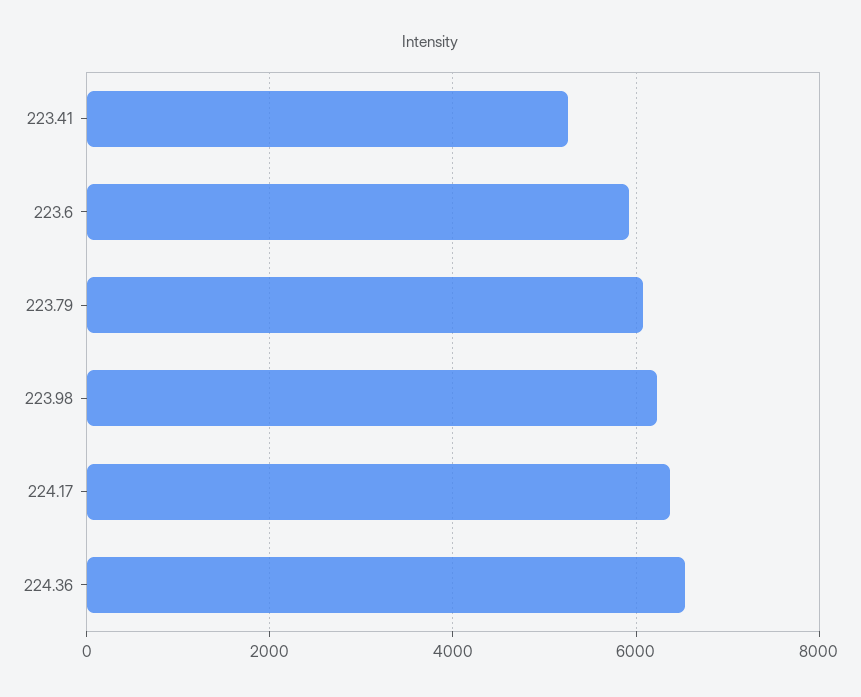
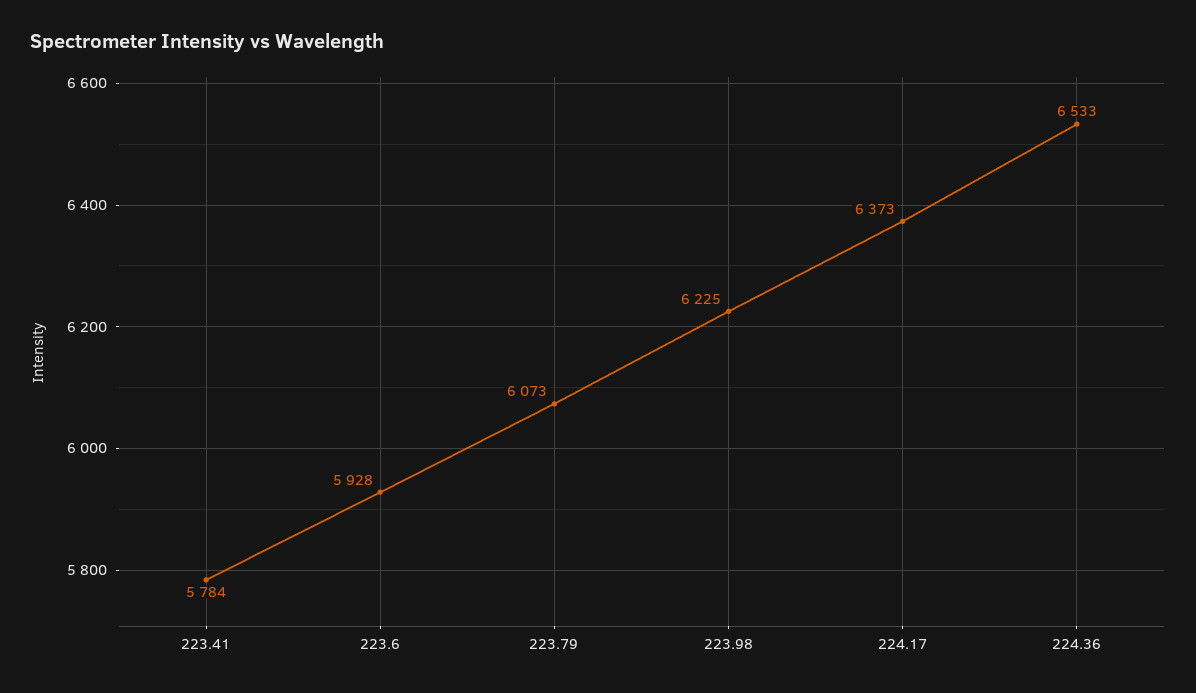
  {
-   "223.41": 5200,
+   "223.41": 5784,
    "223.6": 5928,
    "223.79": 6073,
    "223.98": 6225,
    "224.17": 6373,
    "224.36": 6533
  }

